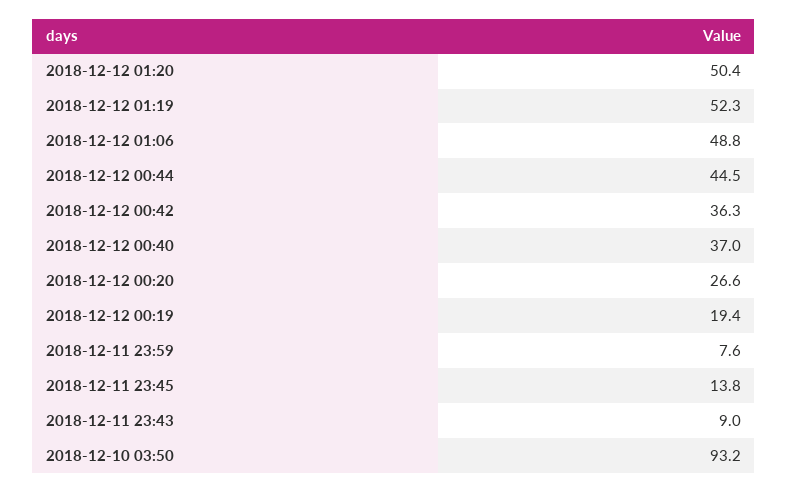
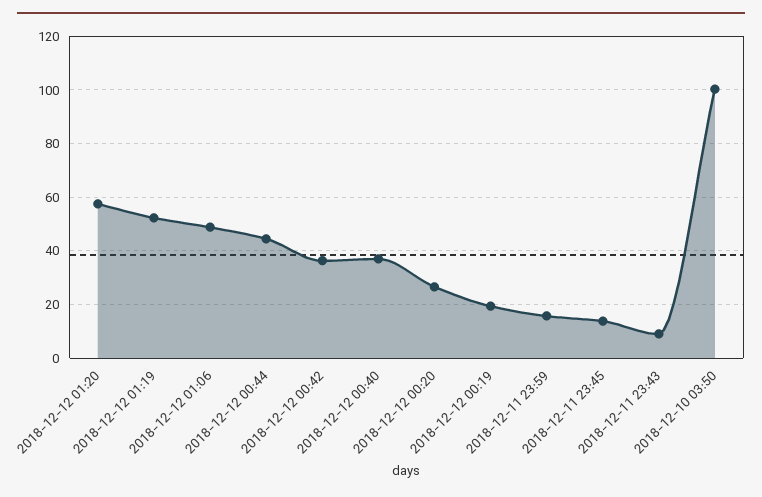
  {
-   "2018-12-12 01:20": 50.4,
+   "2018-12-12 01:20": 57.5,
    "2018-12-12 01:19": 52.3,
    "2018-12-12 01:06": 48.8,
    "2018-12-12 00:44": 44.5,
    "2018-12-12 00:42": 36.3,
    "2018-12-12 00:40": 37,
    "2018-12-12 00:20": 26.6,
    "2018-12-12 00:19": 19.4,
-   "2018-12-11 23:59": 7.6,
+   "2018-12-11 23:59": 15,
    "2018-12-11 23:45": 13.8,
    "2018-12-11 23:43": 9,
-   "2018-12-10 03:50": 93.2
+   "2018-12-10 03:50": 100
  }

